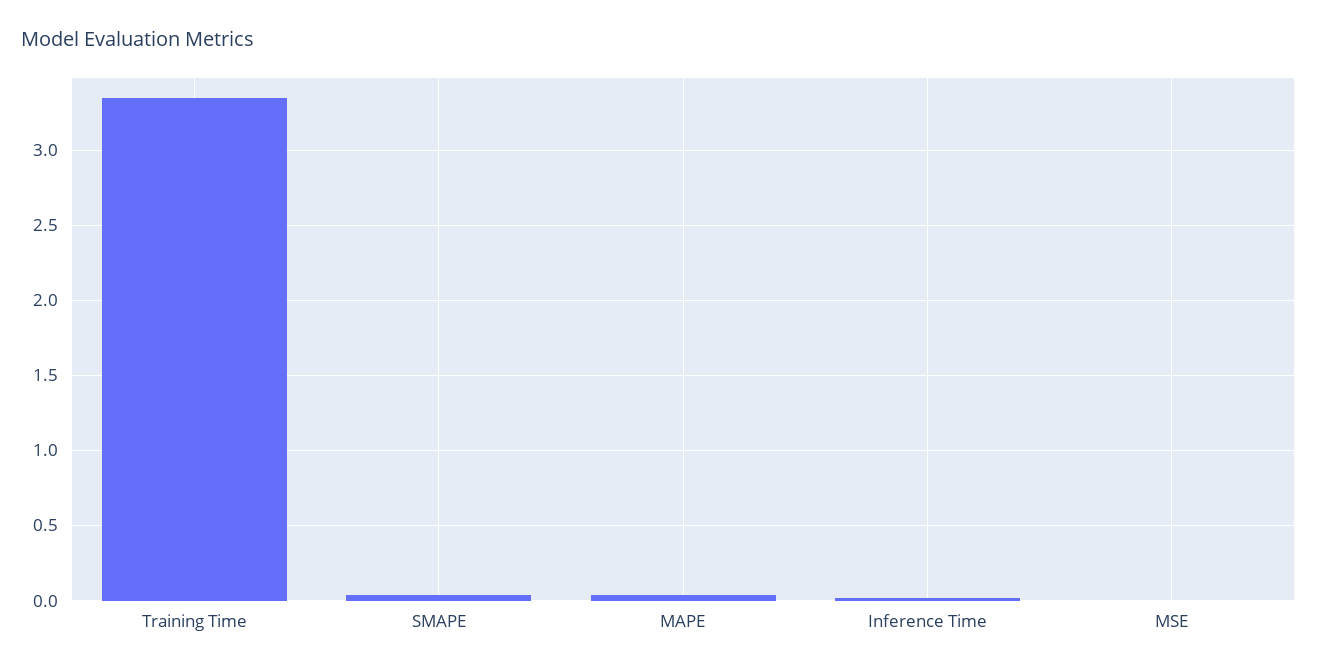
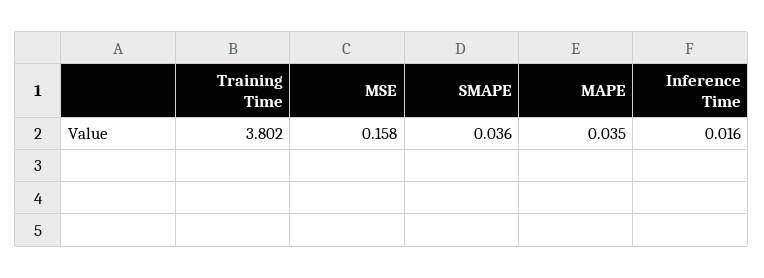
  {
-   "Training Time": 3.35,
+   "Training Time": 3.802,
    "SMAPE": 0.036,
    "MAPE": 0.035,
    "Inference Time": 0.016,
-   "MSE": 0
+   "MSE": 0.158
  }

